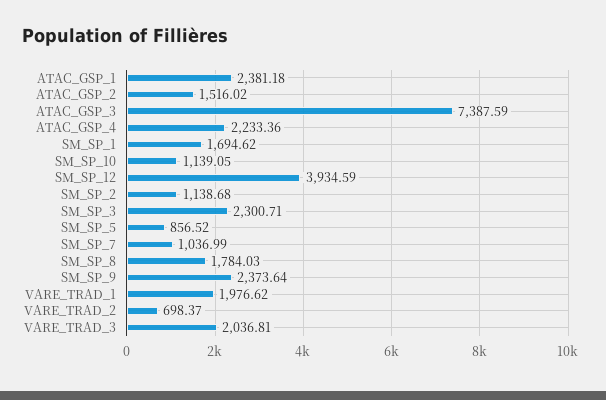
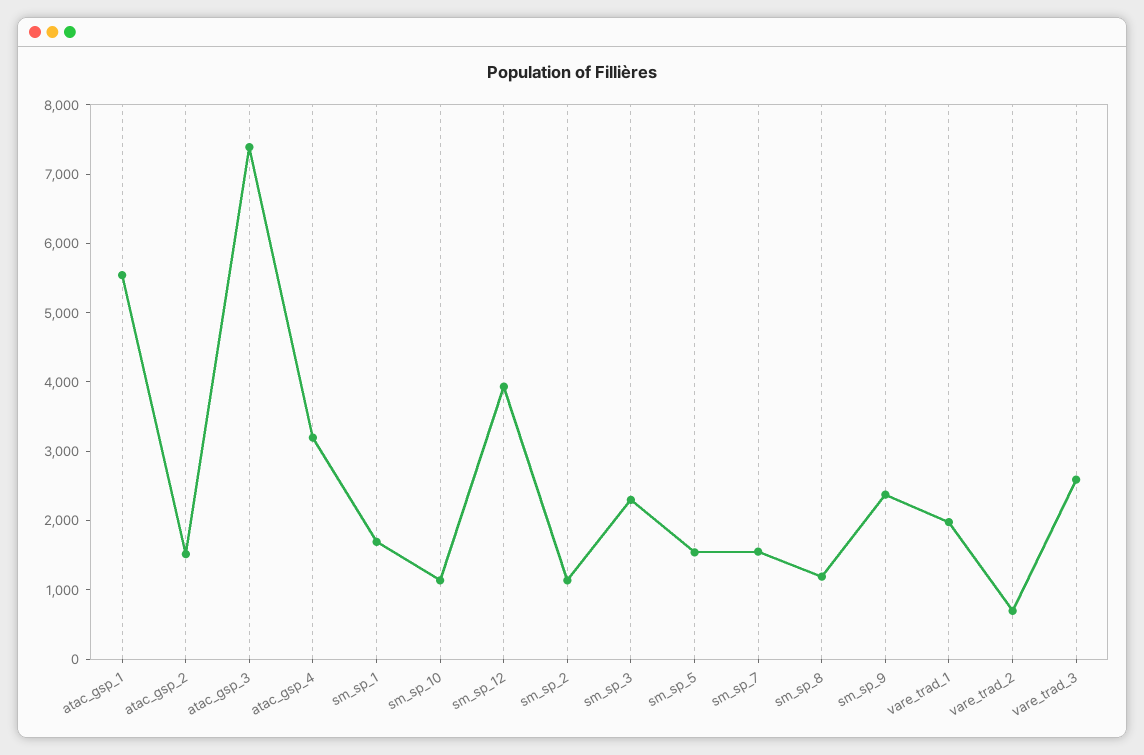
  {
-   "ATAC_GSP_1": 2381.18,
+   "ATAC_GSP_1": 5600,
    "ATAC_GSP_2": 1516.02,
    "ATAC_GSP_3": 7387.59,
-   "ATAC_GSP_4": 2233.36,
+   "ATAC_GSP_4": 3200,
    "SM_SP_1": 1694.62,
    "SM_SP_10": 1139.05,
    "SM_SP_12": 3934.59,
    "SM_SP_2": 1138.68,
    "SM_SP_3": 2300.71,
-   "SM_SP_5": 856.52,
+   "SM_SP_5": 1600,
-   "SM_SP_7": 1036.99,
+   "SM_SP_7": 1600,
-   "SM_SP_8": 1784.03,
+   "SM_SP_8": 1200,
    "SM_SP_9": 2373.64,
    "VARE_TRAD_1": 1976.62,
    "VARE_TRAD_2": 698.37,
-   "VARE_TRAD_3": 2036.81
+   "VARE_TRAD_3": 2600
  }

